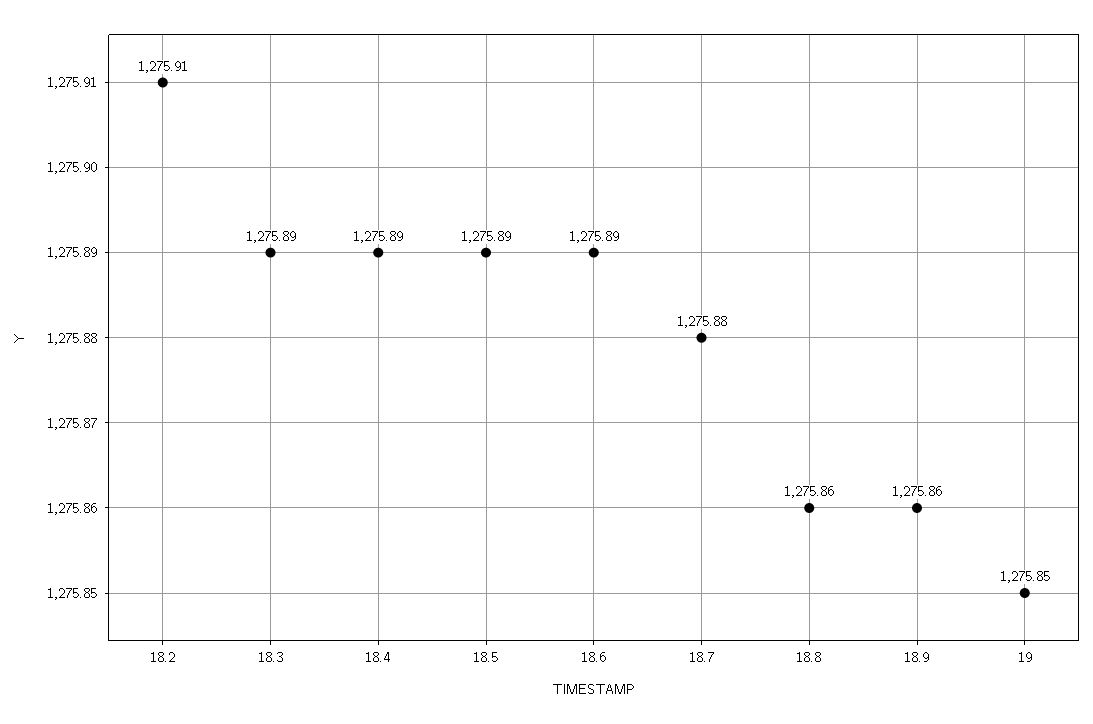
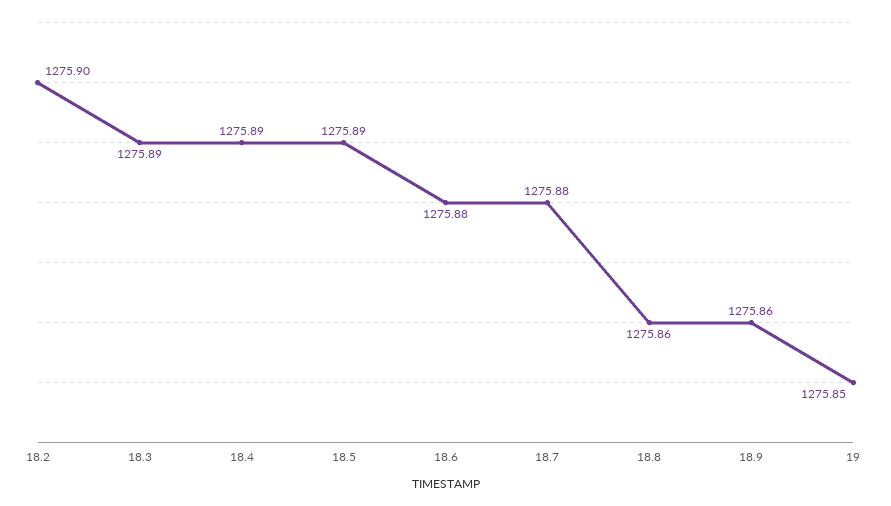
  {
-   "18.2": 1275.91,
+   "18.2": 1275.9,
    "18.3": 1275.89,
    "18.4": 1275.89,
    "18.5": 1275.89,
-   "18.6": 1275.89,
+   "18.6": 1275.88,
    "18.7": 1275.88,
    "18.8": 1275.86,
    "18.9": 1275.86,
    "19": 1275.85
  }

